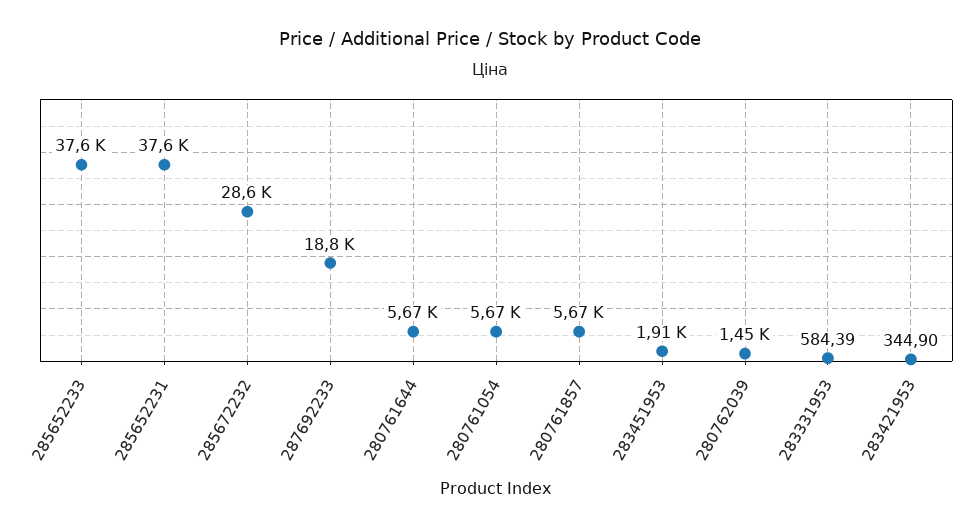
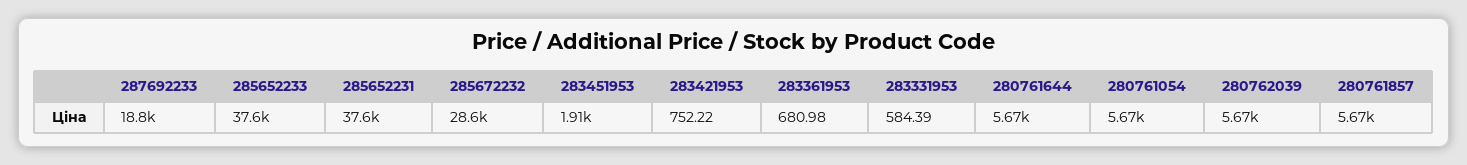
  {
    "285652233": 37600,
    "285652231": 37600,
    "285672232": 28600,
    "287692233": 18800,
    "280761644": 5670,
    "280761054": 5670,
    "280761857": 5670,
    "283451953": 1910,
-   "280762039": 1450,
+   "280762039": 5670,
    "283331953": 584.39,
-   "283421953": 344.9
+   "283421953": 752.22,
+   "283361953": 680.98
  }

